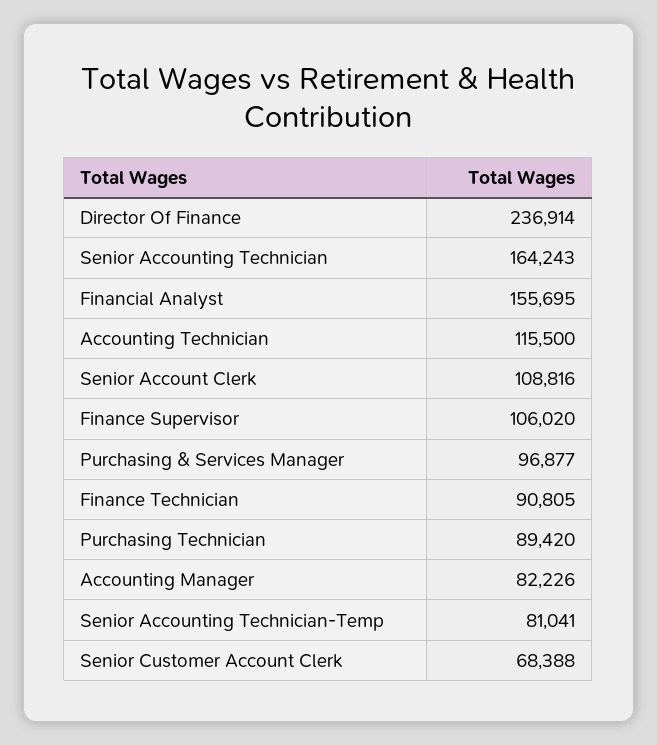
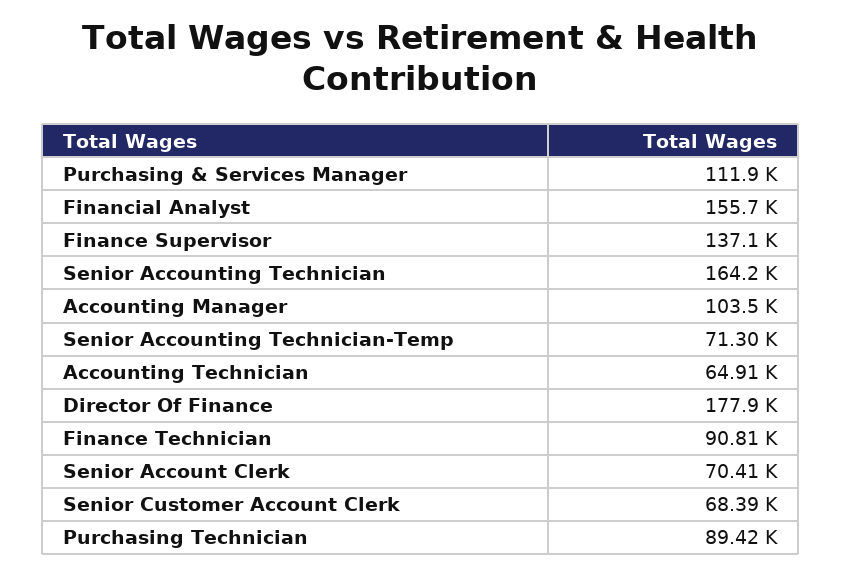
  {
-   "Director Of Finance": 236914,
+   "Director Of Finance": 177900,
    "Senior Accounting Technician": 164243,
    "Financial Analyst": 155695,
-   "Accounting Technician": 115500,
+   "Accounting Technician": 64910,
-   "Senior Account Clerk": 108816,
+   "Senior Account Clerk": 70410,
-   "Finance Supervisor": 106020,
+   "Finance Supervisor": 137100,
-   "Purchasing & Services Manager": 96877,
+   "Purchasing & Services Manager": 111900,
    "Finance Technician": 90805,
    "Purchasing Technician": 89420,
-   "Accounting Manager": 82226,
+   "Accounting Manager": 103500,
-   "Senior Accounting Technician-Temp": 81041,
+   "Senior Accounting Technician-Temp": 71300,
    "Senior Customer Account Clerk": 68388
  }

